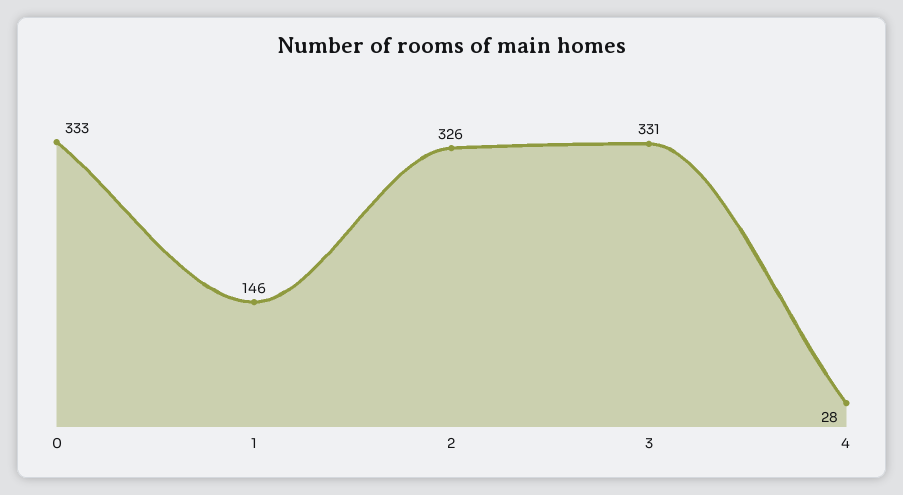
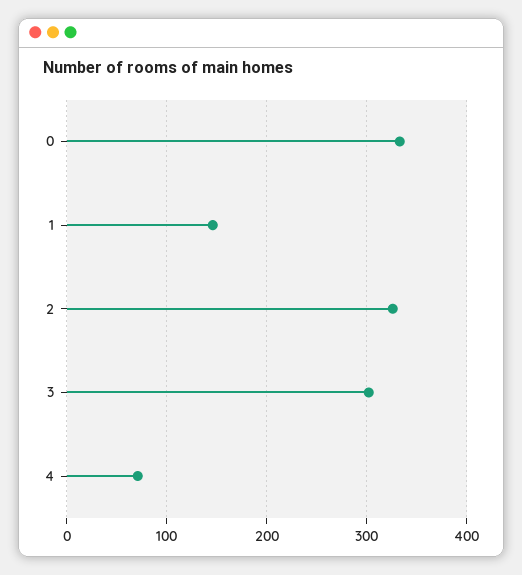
  {
    "0": 333,
    "1": 146,
    "2": 326,
-   "3": 331,
+   "3": 300,
-   "4": 28
+   "4": 70
  }

